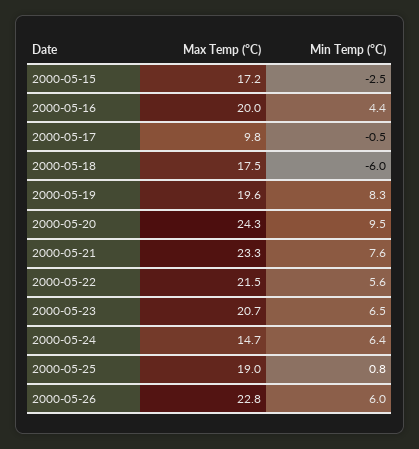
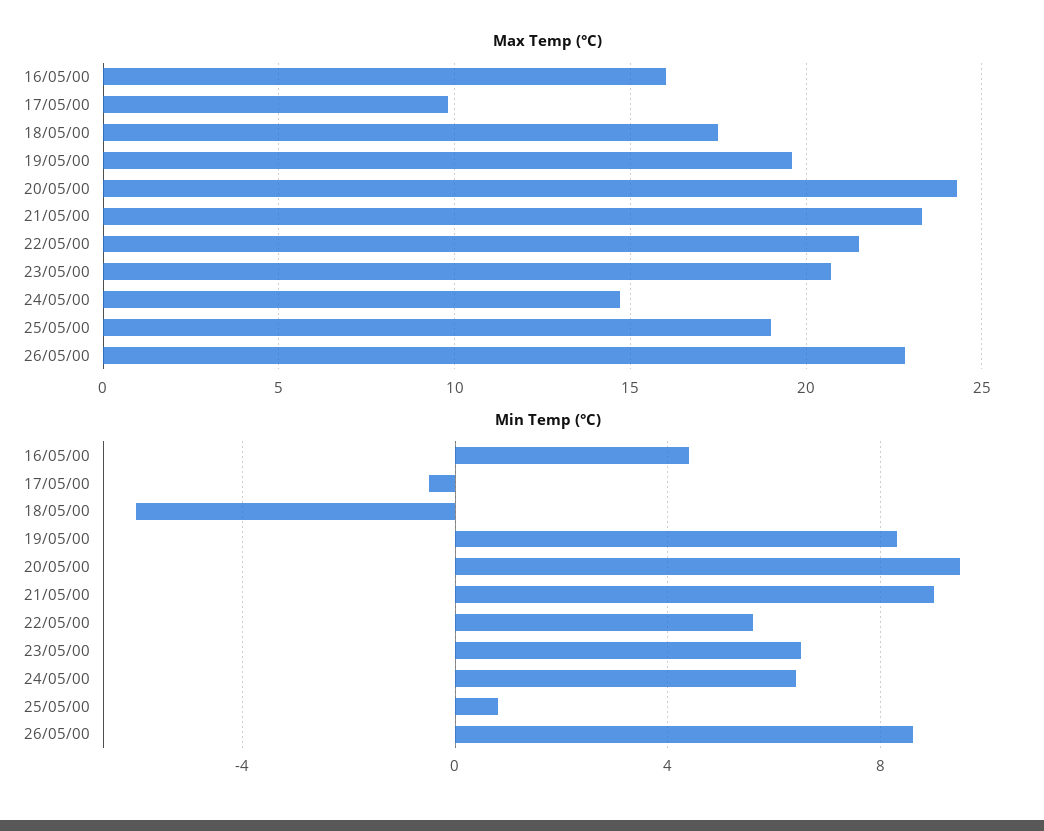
  {
    "Max Temp (°C)": {
-     "2000-05-15": 17.2,
-     "2000-05-16": 20,
+     "2000-05-16": 16,
      "2000-05-17": 9.8,
      "2000-05-18": 17.5,
      "2000-05-19": 19.6,
      "2000-05-20": 24.3,
      "2000-05-21": 23.3,
      "2000-05-22": 21.5,
      "2000-05-23": 20.7,
      "2000-05-24": 14.7,
      "2000-05-25": 19,
      "2000-05-26": 22.8
    },
    "Min Temp (°C)": {
-     "2000-05-15": -2.5,
      "2000-05-16": 4.4,
      "2000-05-17": -0.5,
      "2000-05-18": -6,
      "2000-05-19": 8.3,
      "2000-05-20": 9.5,
-     "2000-05-21": 7.6,
+     "2000-05-21": 9,
      "2000-05-22": 5.6,
      "2000-05-23": 6.5,
      "2000-05-24": 6.4,
      "2000-05-25": 0.8,
-     "2000-05-26": 6
+     "2000-05-26": 8.5
    }
  }

